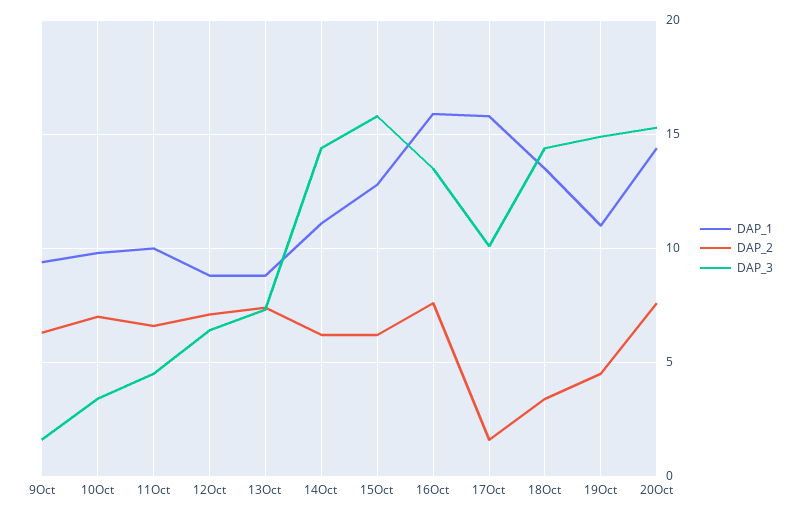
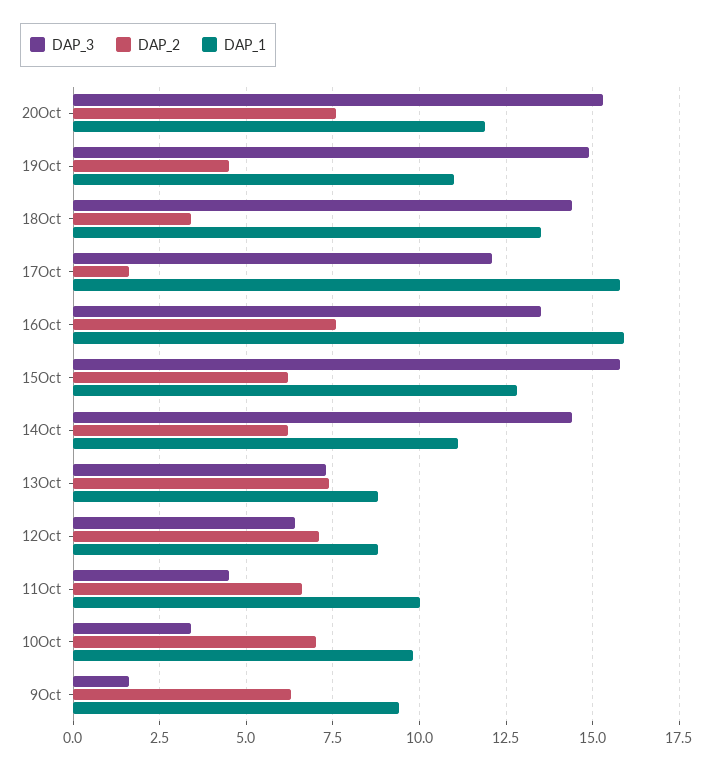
  {
    "DAP_1": {
      "9Oct": 9.5,
      "10Oct": 10,
      "11Oct": 10,
      "12Oct": 9,
      "13Oct": 9,
      "14Oct": 11,
      "15Oct": 13,
      "16Oct": 16,
      "17Oct": 16,
      "18Oct": 13.5,
      "19Oct": 11,
-     "20Oct": 14.5
+     "20Oct": 12
    },
    "DAP_2": {
      "9Oct": 6.5,
      "10Oct": 7,
      "11Oct": 6.5,
      "12Oct": 7,
      "13Oct": 7.5,
      "14Oct": 6,
      "15Oct": 6,
      "16Oct": 7.5,
      "17Oct": 1.5,
      "18Oct": 3.5,
      "19Oct": 4.5,
      "20Oct": 7.5
    },
    "DAP_3": {
      "9Oct": 1.5,
      "10Oct": 3.5,
      "11Oct": 4.5,
      "12Oct": 6.5,
      "13Oct": 7.5,
      "14Oct": 14.5,
      "15Oct": 16,
      "16Oct": 13.5,
-     "17Oct": 10,
+     "17Oct": 12,
      "18Oct": 14.5,
      "19Oct": 15,
      "20Oct": 15.5
    }
  }

